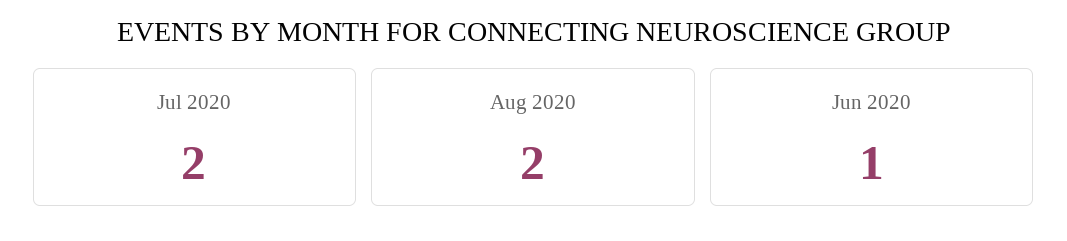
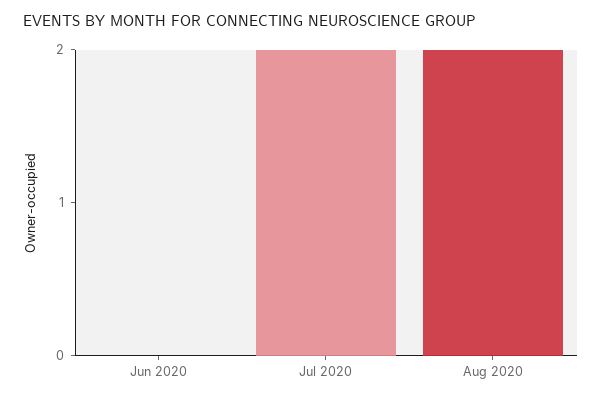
  {
    "Jul 2020": 2,
    "Aug 2020": 2,
-   "Jun 2020": 1
+   "Jun 2020": 0
  }

